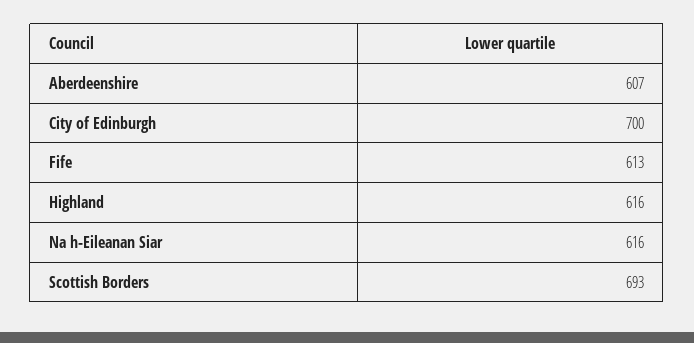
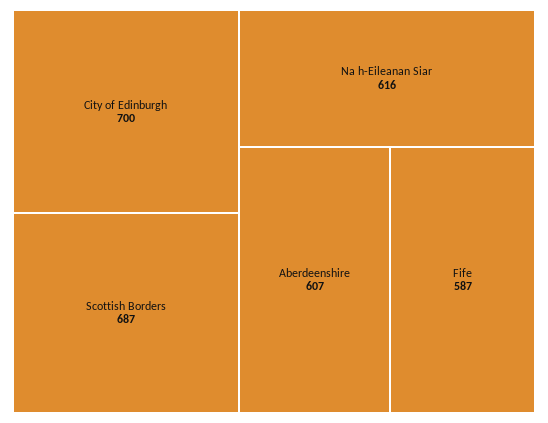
  {
    "Aberdeenshire": 607,
    "City of Edinburgh": 700,
-   "Fife": 613,
+   "Fife": 587,
-   "Highland": 616,
    "Na h-Eileanan Siar": 616,
-   "Scottish Borders": 693
+   "Scottish Borders": 687
  }

